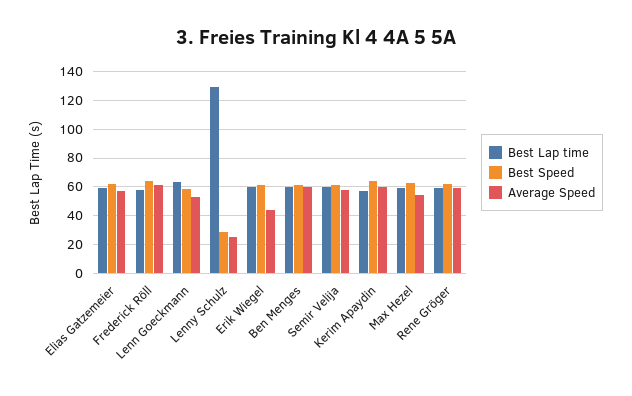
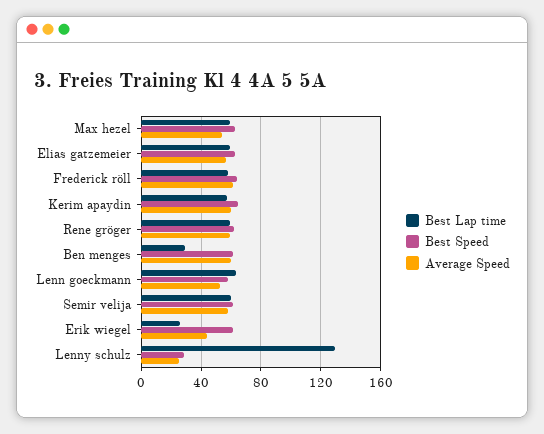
  {
    "Best Lap time": {
      "Elias Gatzemeier": 60,
      "Frederick Röll": 60,
      "Lenn Goeckmann": 65,
      "Lenny Schulz": 130,
-     "Erik Wiegel": 60,
+     "Erik Wiegel": 25,
-     "Ben Menges": 60,
+     "Ben Menges": 30,
      "Semir Velija": 60,
      "Kerim Apaydin": 55,
      "Max Hezel": 60,
      "Rene Gröger": 60
    },
    "Best Speed": {
      "Elias Gatzemeier": 60,
      "Frederick Röll": 65,
      "Lenn Goeckmann": 60,
      "Lenny Schulz": 30,
      "Erik Wiegel": 60,
      "Ben Menges": 60,
      "Semir Velija": 60,
      "Kerim Apaydin": 65,
      "Max Hezel": 65,
      "Rene Gröger": 60
    },
    "Average Speed": {
      "Elias Gatzemeier": 55,
      "Frederick Röll": 60,
      "Lenn Goeckmann": 55,
      "Lenny Schulz": 25,
      "Erik Wiegel": 45,
      "Ben Menges": 60,
      "Semir Velija": 60,
      "Kerim Apaydin": 60,
      "Max Hezel": 55,
      "Rene Gröger": 60
    }
  }

